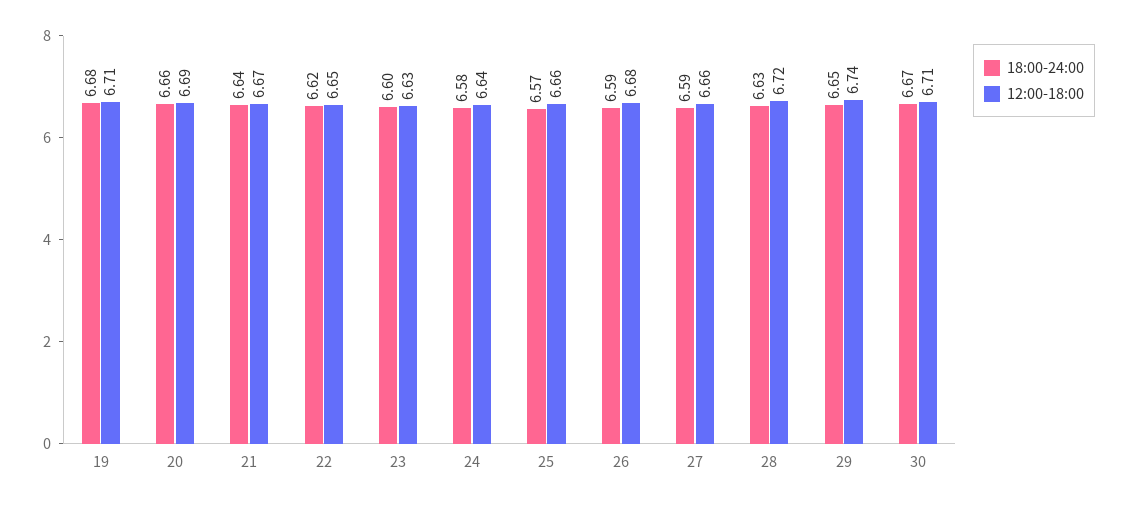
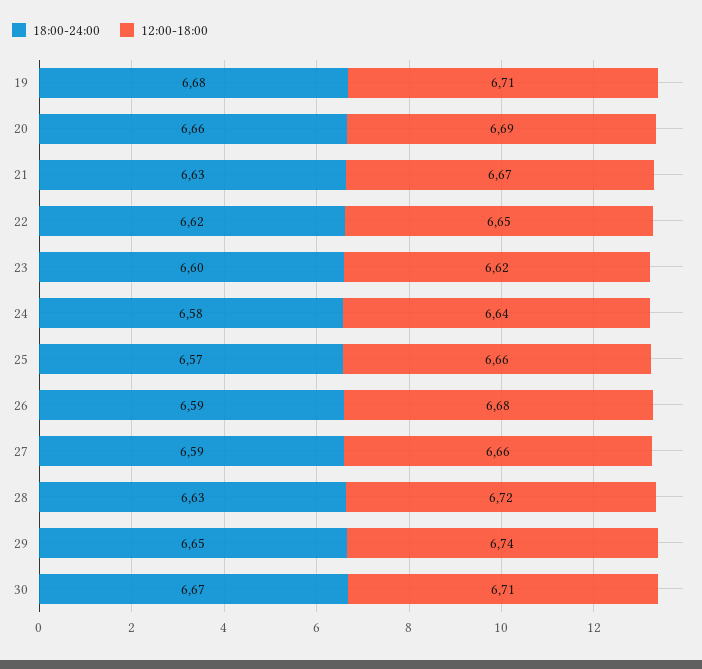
  {
    "18:00-24:00": {
      "19": 6.68,
      "20": 6.66,
-     "21": 6.64,
+     "21": 6.63,
      "22": 6.62,
      "23": 6.6,
      "24": 6.58,
      "25": 6.57,
      "26": 6.59,
      "27": 6.59,
      "28": 6.63,
      "29": 6.65,
      "30": 6.67
    },
    "12:00-18:00": {
      "19": 6.71,
      "20": 6.69,
      "21": 6.67,
      "22": 6.65,
-     "23": 6.63,
+     "23": 6.62,
      "24": 6.64,
      "25": 6.66,
      "26": 6.68,
      "27": 6.66,
      "28": 6.72,
      "29": 6.74,
      "30": 6.71
    }
  }

